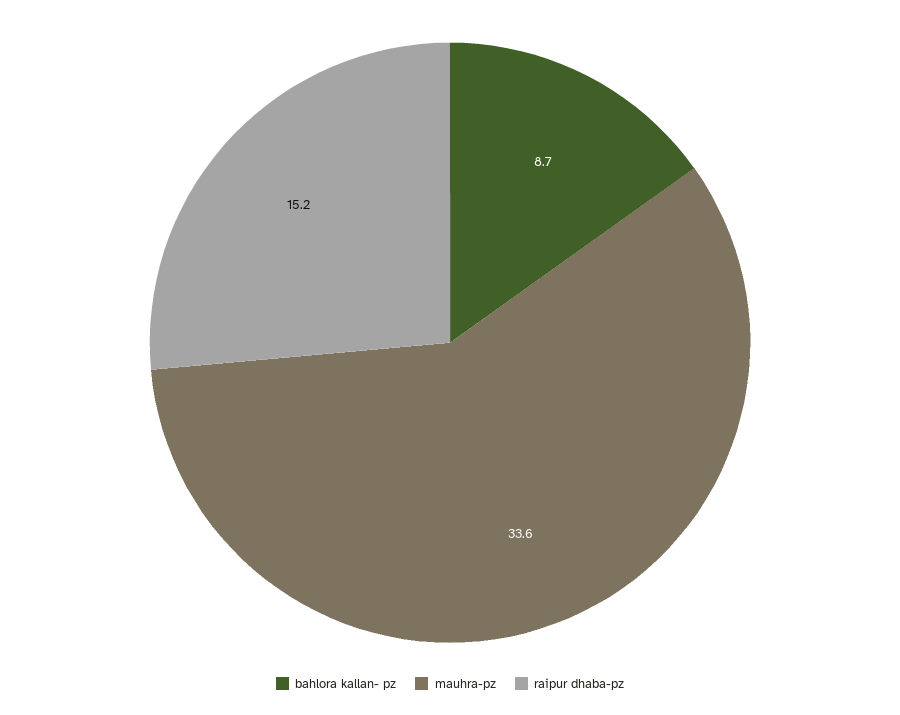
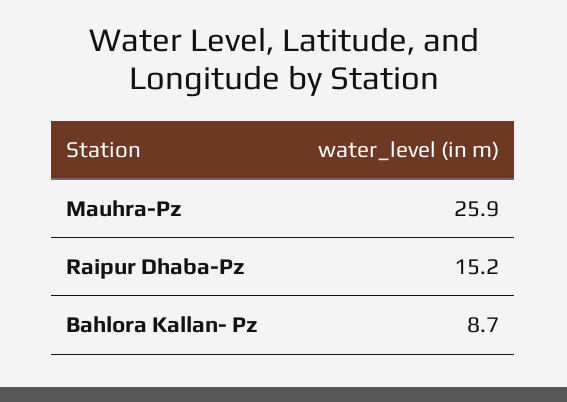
  {
    "bahlora kallan- pz": 8.7,
-   "mauhra-pz": 33.6,
+   "mauhra-pz": 25.9,
    "raipur dhaba-pz": 15.2
  }

